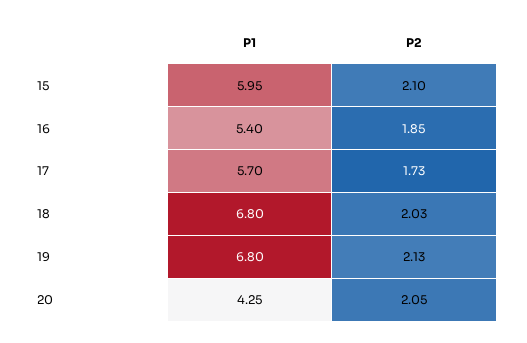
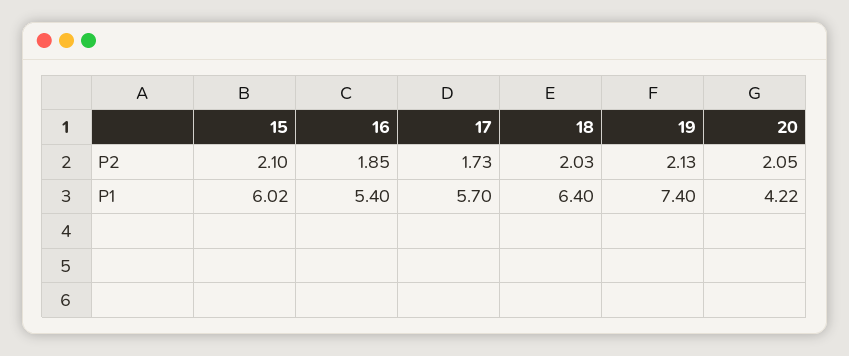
  {
    "P1": {
-     "15": 5.95,
+     "15": 6.02,
      "16": 5.4,
      "17": 5.7,
-     "18": 6.8,
+     "18": 6.4,
-     "19": 6.8,
+     "19": 7.4,
-     "20": 4.25
+     "20": 4.22
    },
    "P2": {
      "15": 2.1,
      "16": 1.85,
      "17": 1.73,
      "18": 2.03,
      "19": 2.13,
      "20": 2.05
    }
  }

